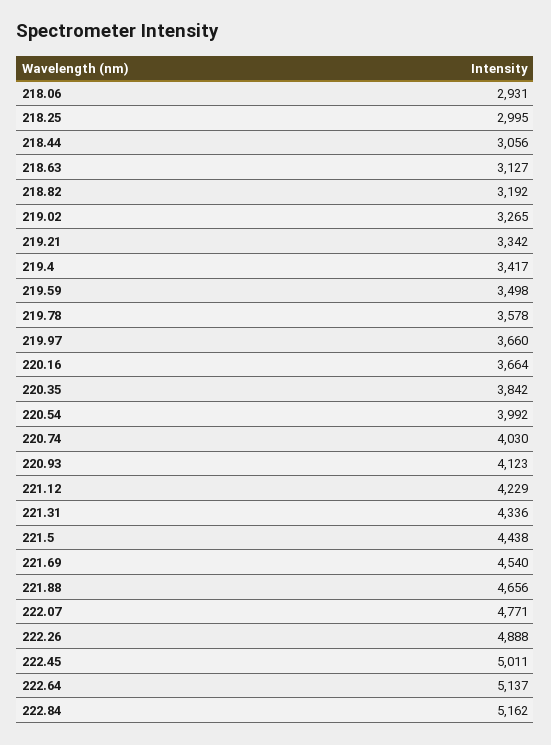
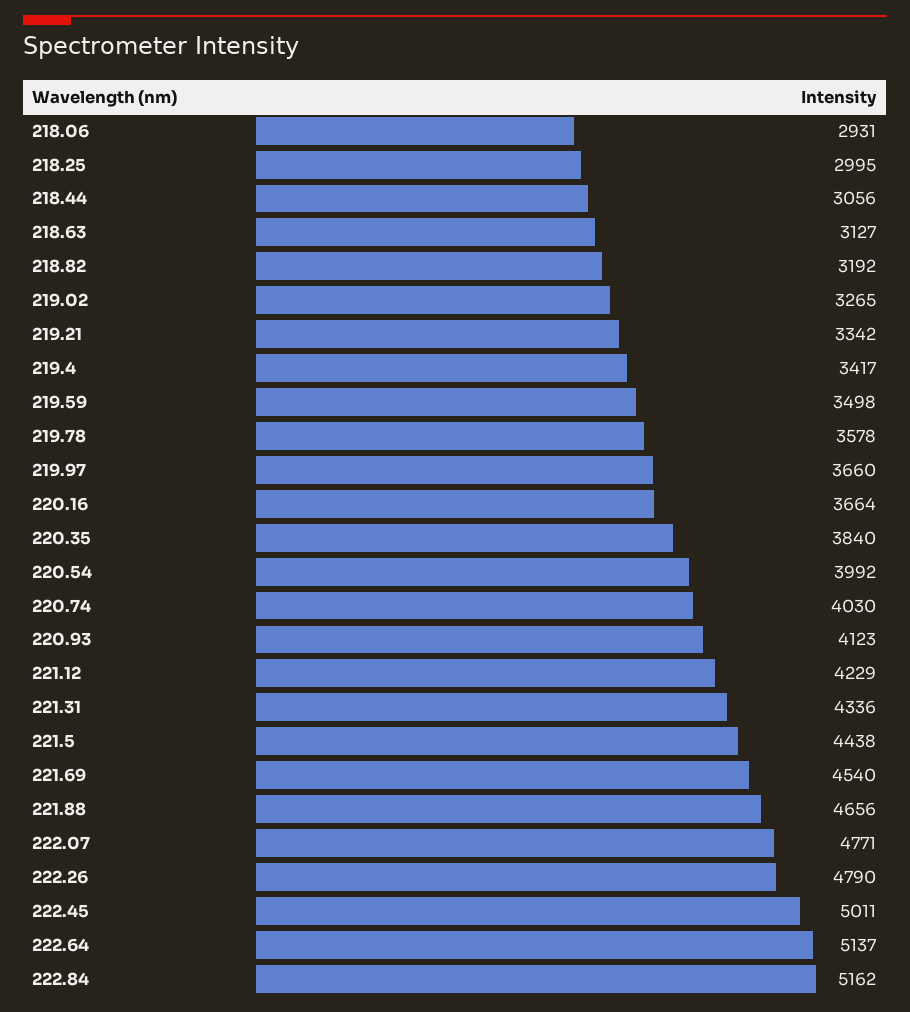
  {
    "218.06": 2931,
    "218.25": 2995,
    "218.44": 3056,
    "218.63": 3127,
    "218.82": 3192,
    "219.02": 3265,
    "219.21": 3342,
    "219.4": 3417,
    "219.59": 3498,
    "219.78": 3578,
    "219.97": 3660,
    "220.16": 3664,
-   "220.35": 3842,
+   "220.35": 3840,
    "220.54": 3992,
    "220.74": 4030,
    "220.93": 4123,
    "221.12": 4229,
    "221.31": 4336,
    "221.5": 4438,
    "221.69": 4540,
    "221.88": 4656,
    "222.07": 4771,
-   "222.26": 4888,
+   "222.26": 4790,
    "222.45": 5011,
    "222.64": 5137,
    "222.84": 5162
  }

